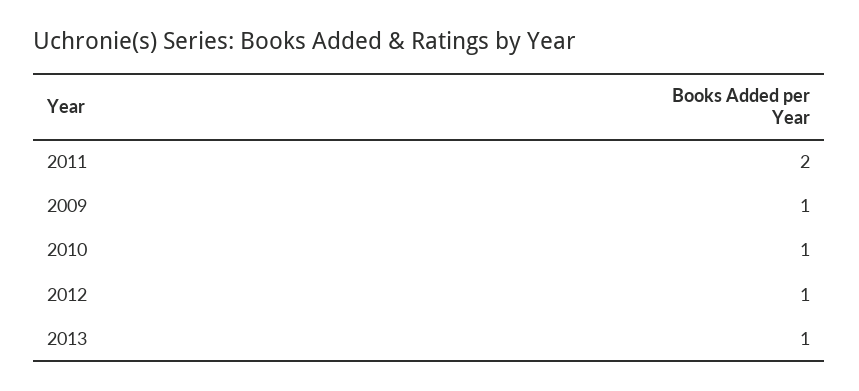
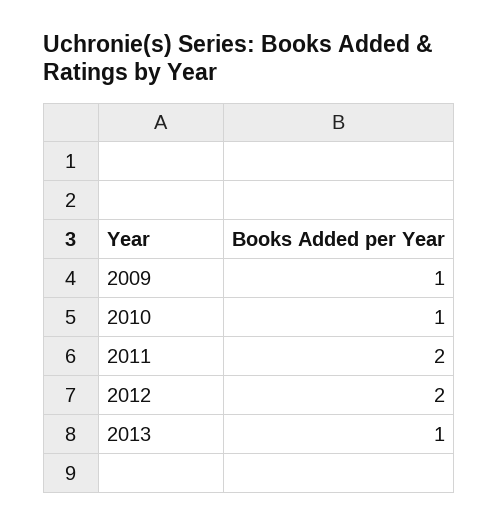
  {
    "2011": 2,
    "2009": 1,
    "2010": 1,
-   "2012": 1,
+   "2012": 2,
    "2013": 1
  }

